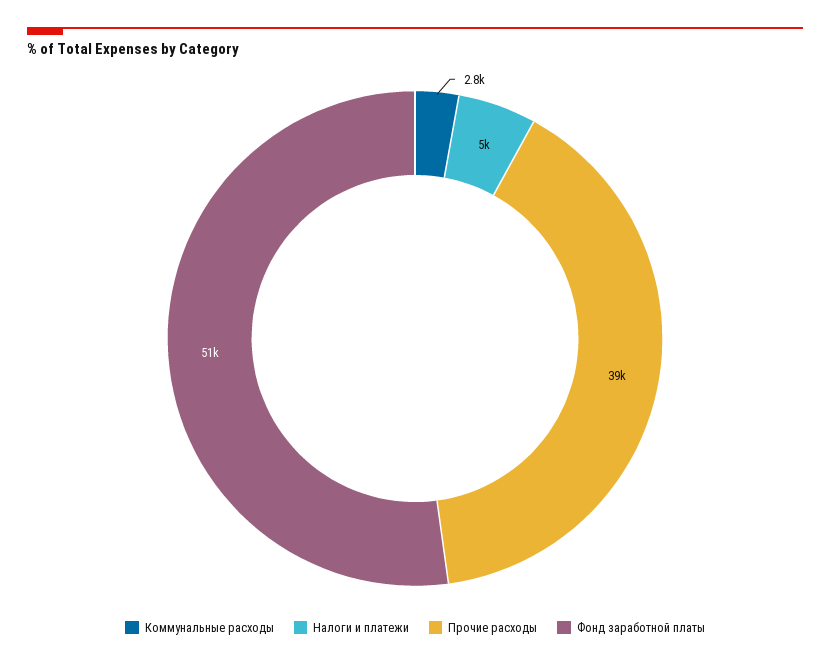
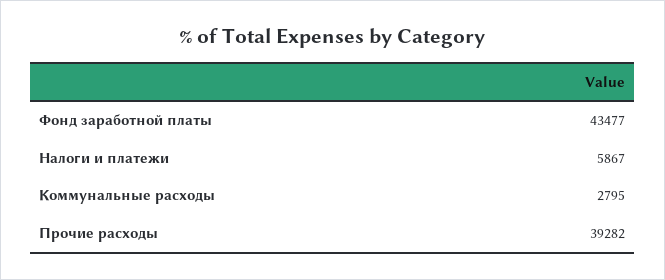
  {
    "Коммунальные расходы": 2795,
-   "Налоги и платежи": 5000,
+   "Налоги и платежи": 5867,
    "Прочие расходы": 39282,
-   "Фонд заработной платы": 51000
+   "Фонд заработной платы": 43477
  }

